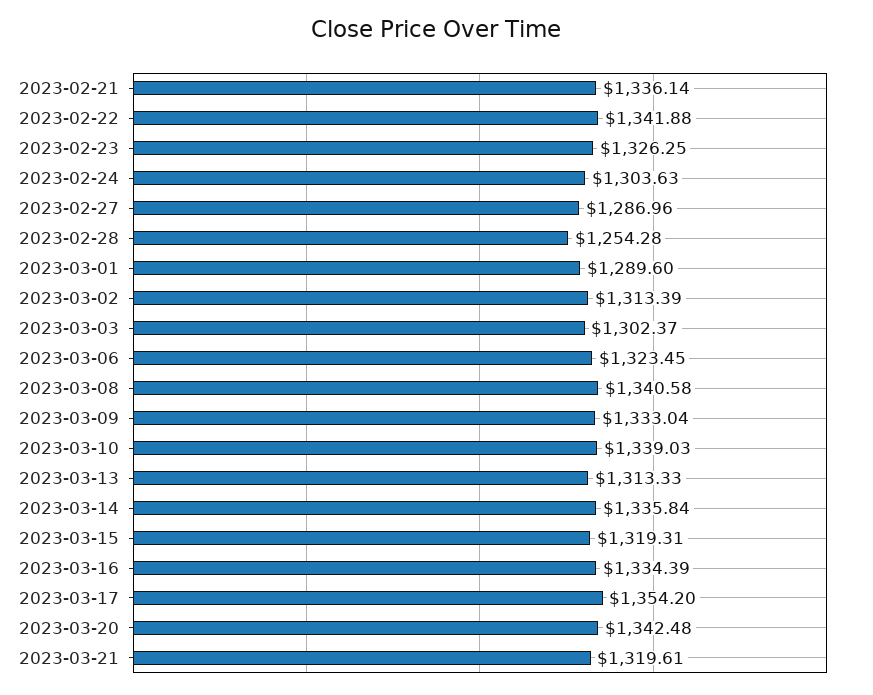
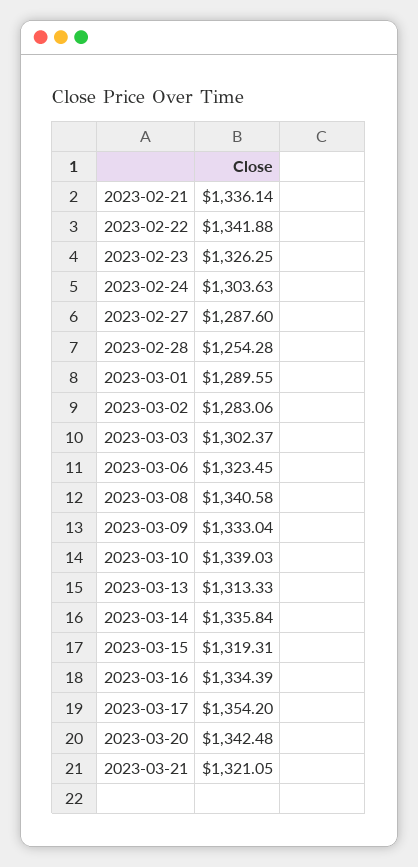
  {
    "2023-02-21": 1336.14,
    "2023-02-22": 1341.88,
    "2023-02-23": 1326.25,
    "2023-02-24": 1303.63,
-   "2023-02-27": 1286.96,
+   "2023-02-27": 1287.6,
    "2023-02-28": 1254.28,
-   "2023-03-01": 1289.6,
+   "2023-03-01": 1289.55,
-   "2023-03-02": 1313.39,
+   "2023-03-02": 1283.06,
    "2023-03-03": 1302.37,
    "2023-03-06": 1323.45,
    "2023-03-08": 1340.58,
    "2023-03-09": 1333.04,
    "2023-03-10": 1339.03,
    "2023-03-13": 1313.33,
    "2023-03-14": 1335.84,
    "2023-03-15": 1319.31,
    "2023-03-16": 1334.39,
    "2023-03-17": 1354.2,
    "2023-03-20": 1342.48,
-   "2023-03-21": 1319.61
+   "2023-03-21": 1321.05
  }

